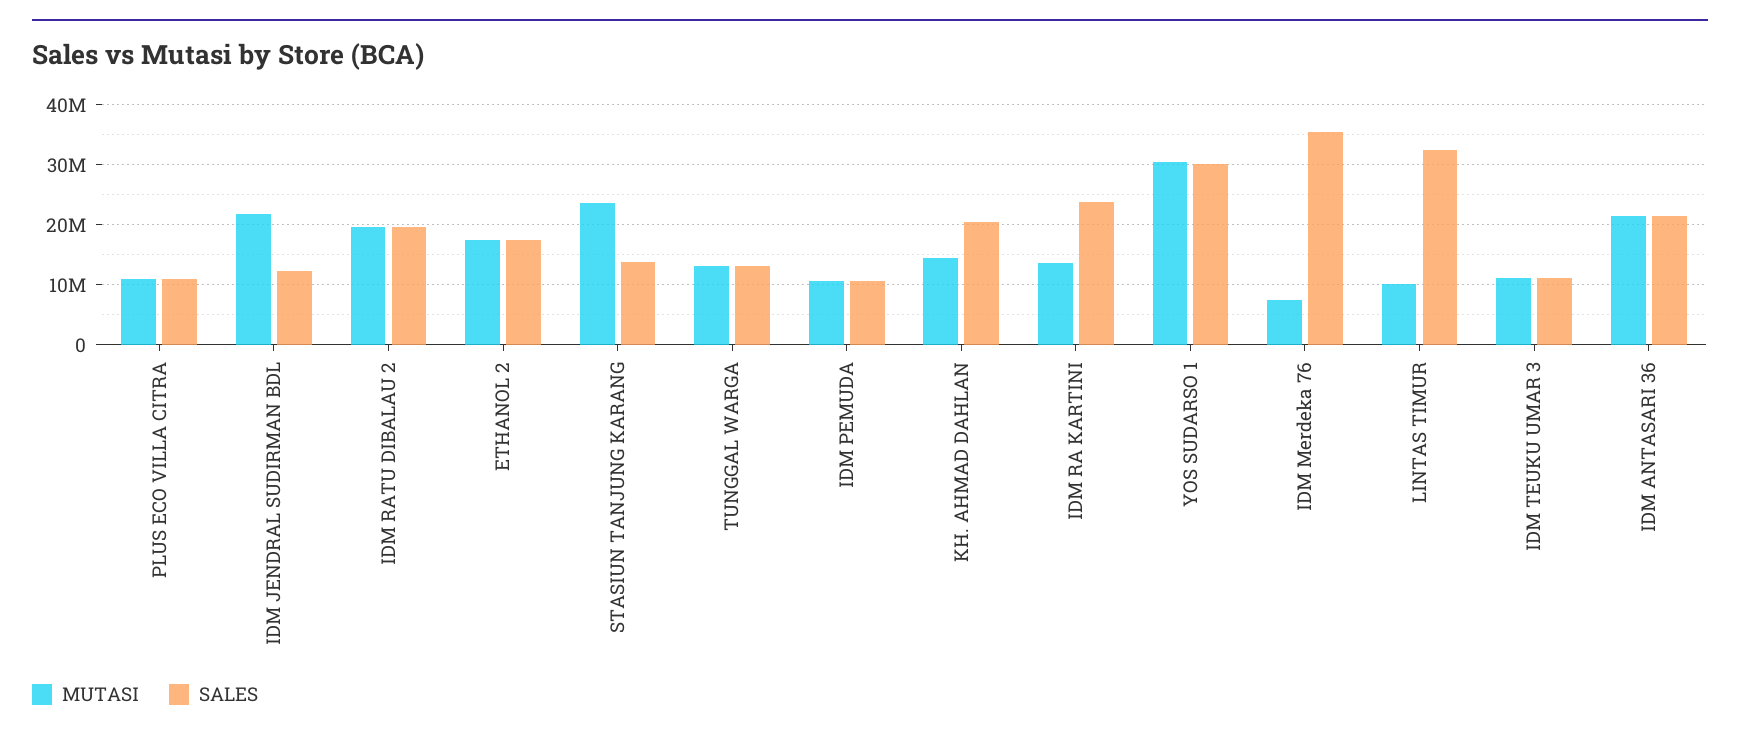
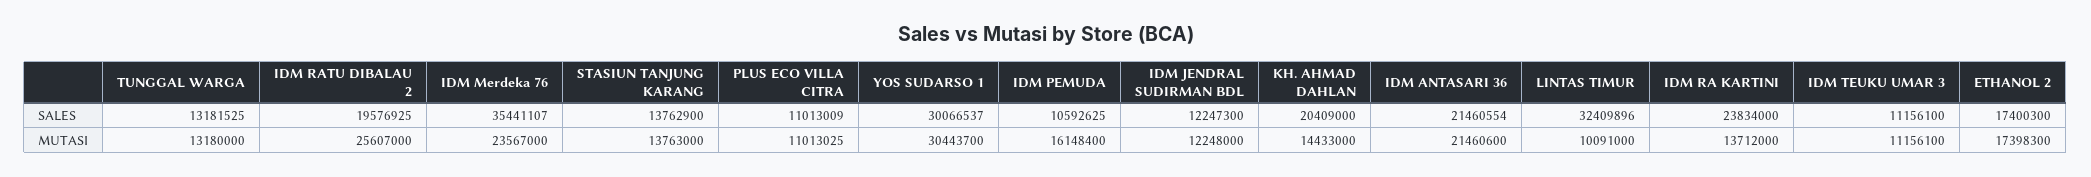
  {
    "MUTASI": {
      "PLUS ECO VILLA CITRA": 11013025,
-     "IDM JENDRAL SUDIRMAN BDL": 22000000,
+     "IDM JENDRAL SUDIRMAN BDL": 12248000,
-     "IDM RATU DIBALAU 2": 20000000,
+     "IDM RATU DIBALAU 2": 25607000,
      "ETHANOL 2": 17398300,
-     "STASIUN TANJUNG KARANG": 24000000,
+     "STASIUN TANJUNG KARANG": 13763000,
      "TUNGGAL WARGA": 13180000,
-     "IDM PEMUDA": 10000000,
+     "IDM PEMUDA": 16148400,
      "KH. AHMAD DAHLAN": 14433000,
      "IDM RA KARTINI": 13712000,
      "YOS SUDARSO 1": 30443700,
-     "IDM Merdeka 76": 8000000,
+     "IDM Merdeka 76": 23567000,
      "LINTAS TIMUR": 10091000,
      "IDM TEUKU UMAR 3": 11156100,
      "IDM ANTASARI 36": 21460600
    },
    "SALES": {
      "PLUS ECO VILLA CITRA": 11013009,
      "IDM JENDRAL SUDIRMAN BDL": 12247300,
      "IDM RATU DIBALAU 2": 19576925,
      "ETHANOL 2": 17400300,
      "STASIUN TANJUNG KARANG": 13762900,
      "TUNGGAL WARGA": 13181525,
      "IDM PEMUDA": 10592625,
      "KH. AHMAD DAHLAN": 20409000,
      "IDM RA KARTINI": 23834000,
      "YOS SUDARSO 1": 30066537,
      "IDM Merdeka 76": 35441107,
      "LINTAS TIMUR": 32409896,
      "IDM TEUKU UMAR 3": 11156100,
      "IDM ANTASARI 36": 21460554
    }
  }

